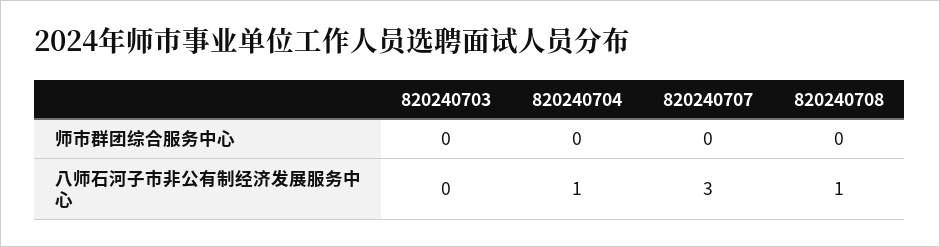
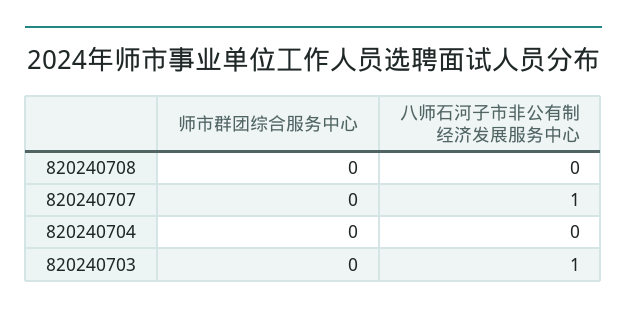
  {
    "820240703": {
      "师市群团综合服务中心": 0,
-     "八师石河子市非公有制经济发展服务中心": 0
+     "八师石河子市非公有制经济发展服务中心": 1
    },
    "820240704": {
      "师市群团综合服务中心": 0,
-     "八师石河子市非公有制经济发展服务中心": 1
+     "八师石河子市非公有制经济发展服务中心": 0
    },
    "820240707": {
      "师市群团综合服务中心": 0,
-     "八师石河子市非公有制经济发展服务中心": 3
+     "八师石河子市非公有制经济发展服务中心": 1
    },
    "820240708": {
      "师市群团综合服务中心": 0,
-     "八师石河子市非公有制经济发展服务中心": 1
+     "八师石河子市非公有制经济发展服务中心": 0
    }
  }

